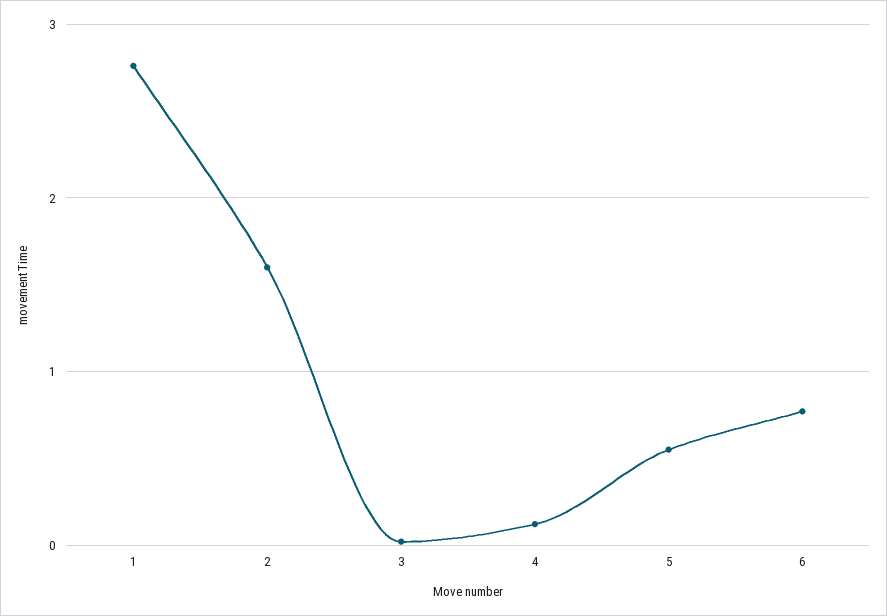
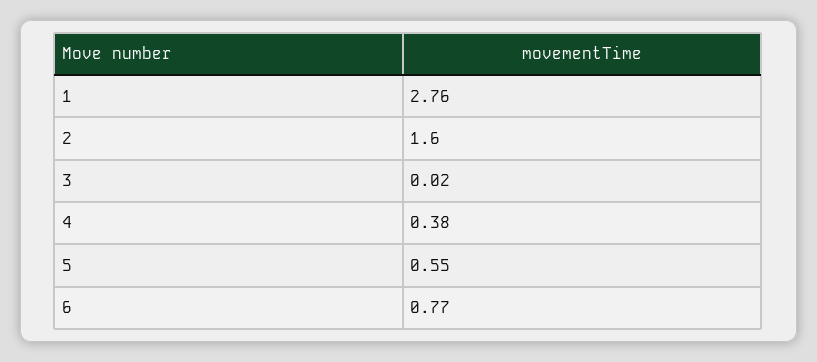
  {
    "1": 2.76,
    "2": 1.6,
    "3": 0.02,
-   "4": 0.1,
+   "4": 0.38,
    "5": 0.55,
    "6": 0.77
  }

